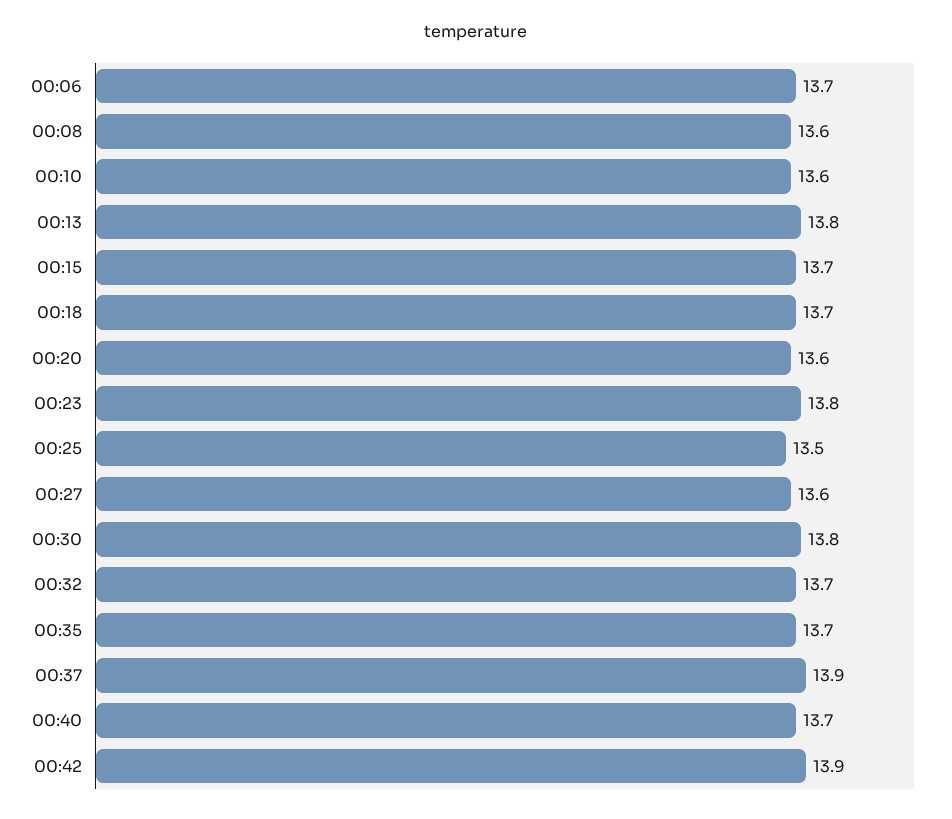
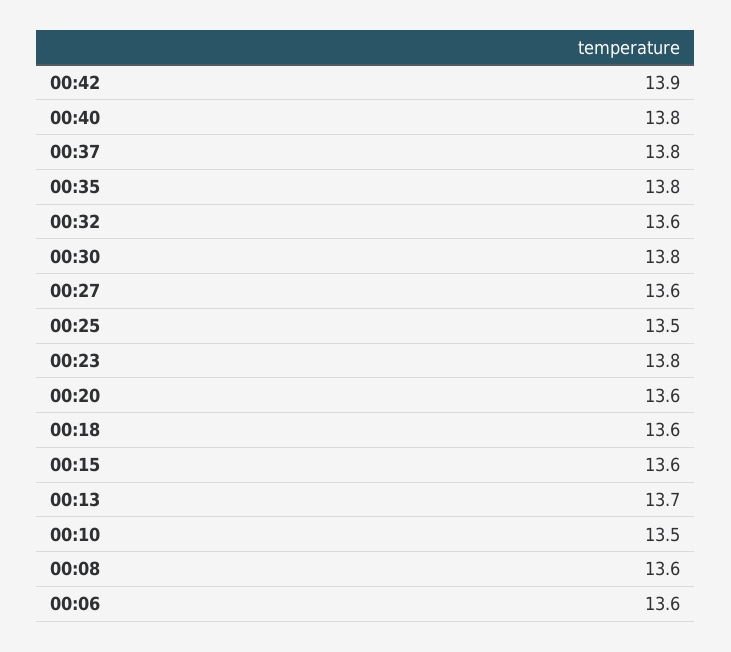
  {
-   "00:06": 13.7,
+   "00:06": 13.6,
    "00:08": 13.6,
-   "00:10": 13.6,
+   "00:10": 13.5,
-   "00:13": 13.8,
+   "00:13": 13.7,
-   "00:15": 13.7,
+   "00:15": 13.6,
-   "00:18": 13.7,
+   "00:18": 13.6,
    "00:20": 13.6,
    "00:23": 13.8,
    "00:25": 13.5,
    "00:27": 13.6,
    "00:30": 13.8,
-   "00:32": 13.7,
+   "00:32": 13.6,
-   "00:35": 13.7,
+   "00:35": 13.8,
-   "00:37": 13.9,
+   "00:37": 13.8,
-   "00:40": 13.7,
+   "00:40": 13.8,
    "00:42": 13.9
  }

